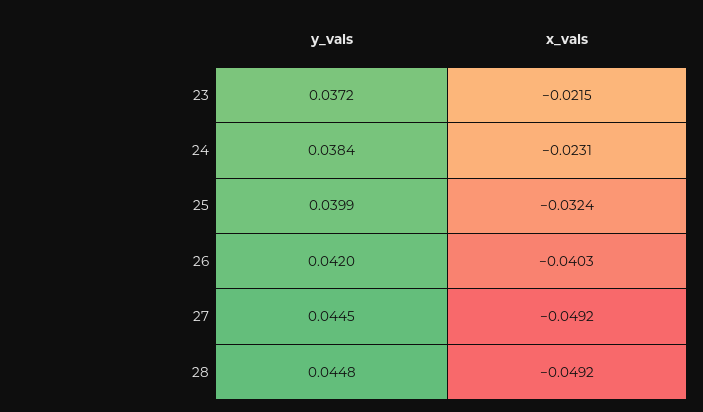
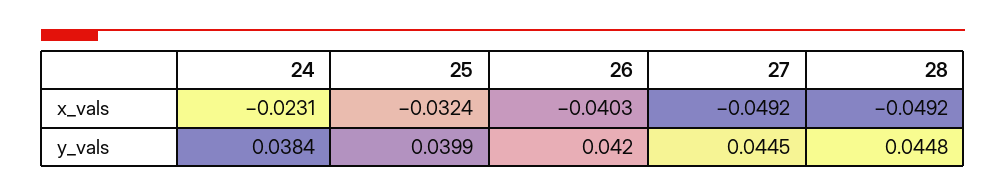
  {
    "y_vals": {
-     "23": 0.0372,
      "24": 0.0384,
      "25": 0.0399,
      "26": 0.042,
      "27": 0.0445,
      "28": 0.0448
    },
    "x_vals": {
-     "23": -0.0215,
      "24": -0.0231,
      "25": -0.0324,
      "26": -0.0403,
      "27": -0.0492,
      "28": -0.0492
    }
  }

